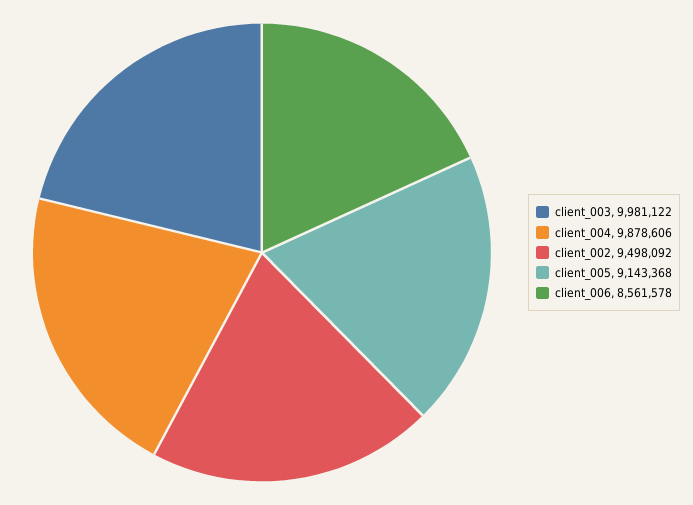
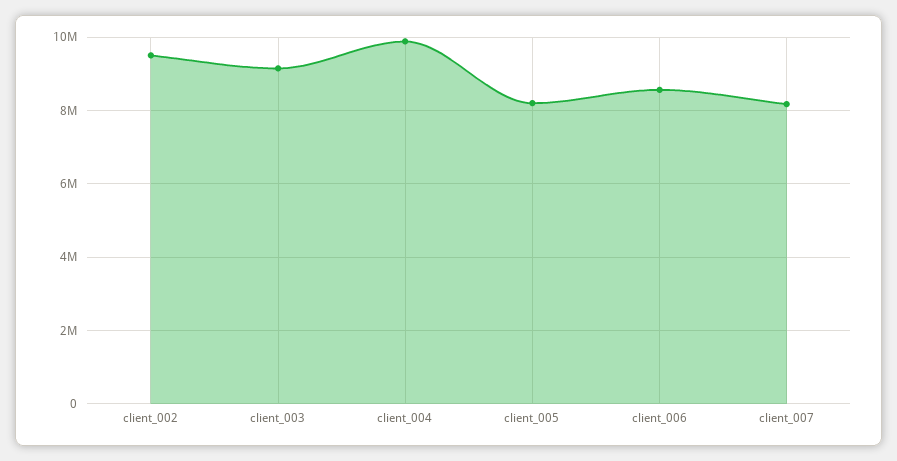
  {
-   "client_003": 9981122,
+   "client_003": 9200000,
    "client_004": 9878606,
    "client_002": 9498092,
-   "client_005": 9143368,
+   "client_005": 8200000,
-   "client_006": 8561578
+   "client_006": 8561578,
+   "client_007": 8200000
  }

